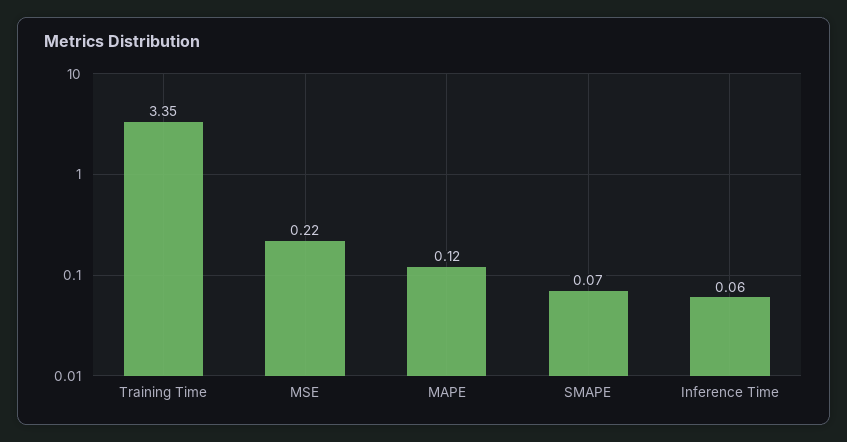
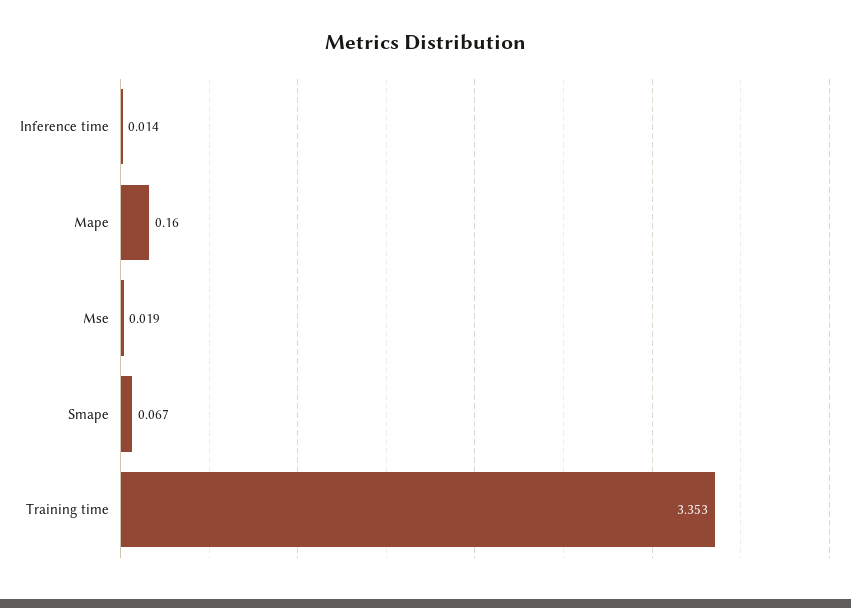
  {
    "Training Time": 3.353,
-   "MSE": 0.22,
+   "MSE": 0.019,
-   "MAPE": 0.12,
+   "MAPE": 0.16,
    "SMAPE": 0.067,
-   "Inference Time": 0.06
+   "Inference Time": 0.014
  }

